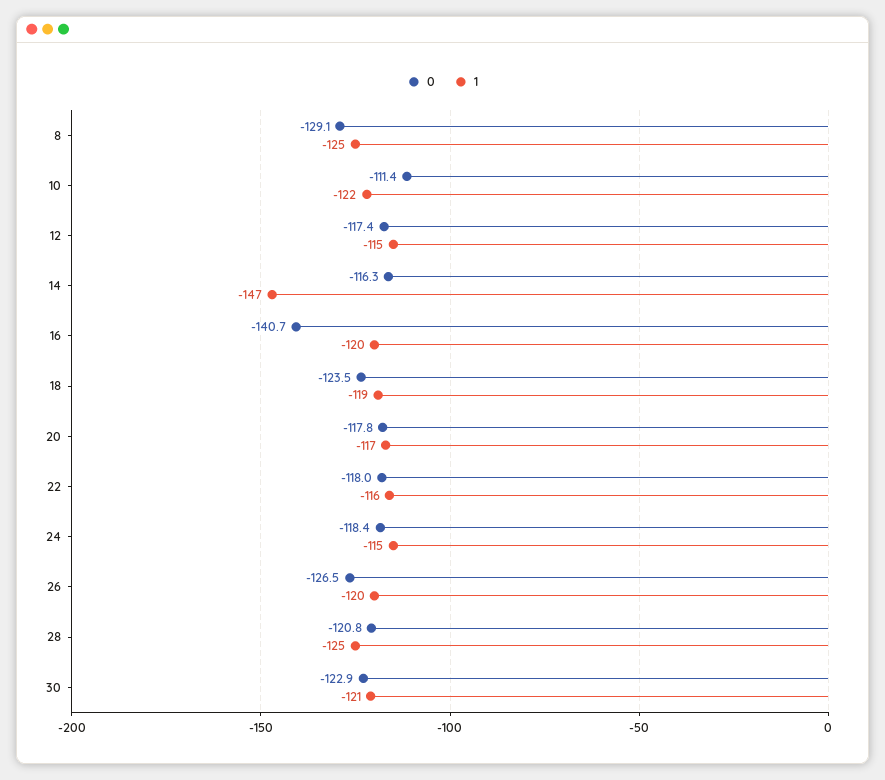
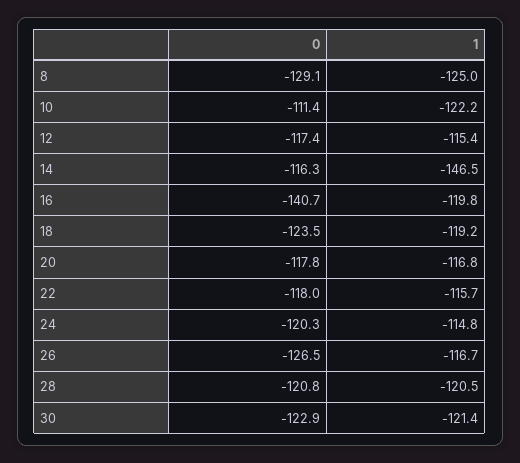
  {
    "0": {
      "8": -129.1,
      "10": -111.4,
      "12": -117.4,
      "14": -116.3,
      "16": -140.7,
      "18": -123.5,
      "20": -117.8,
      "22": -118,
-     "24": -118.4,
+     "24": -120.3,
      "26": -126.5,
      "28": -120.8,
      "30": -122.9
    },
    "1": {
      "8": -125,
      "10": -122.2,
      "12": -115.4,
      "14": -146.5,
      "16": -119.8,
      "18": -119.2,
      "20": -116.8,
      "22": -115.7,
      "24": -114.8,
-     "26": -120,
+     "26": -116.7,
-     "28": -125,
+     "28": -120.5,
      "30": -121.4
    }
  }

